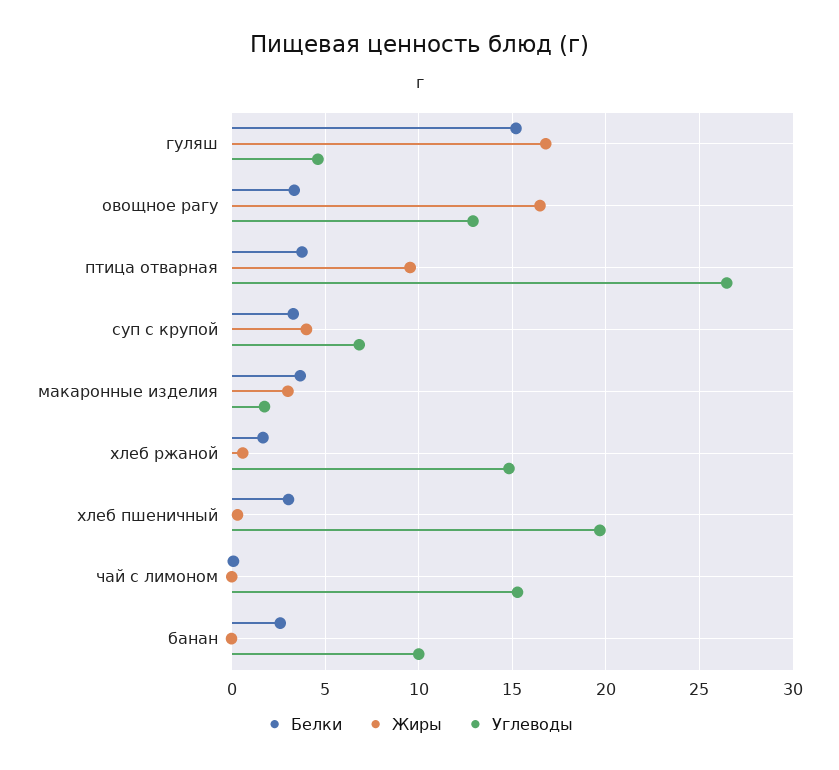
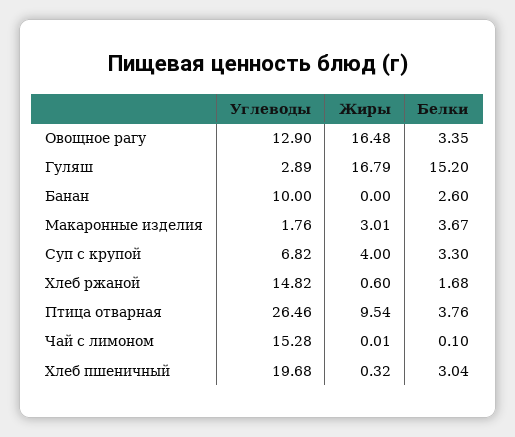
  {
    "Белки": {
      "гуляш": 15.2,
      "овощное рагу": 3.35,
      "птица отварная": 3.76,
      "суп с крупой": 3.3,
      "макаронные изделия": 3.67,
      "хлеб ржаной": 1.68,
      "хлеб пшеничный": 3.04,
      "чай с лимоном": 0.1,
      "банан": 2.6
    },
    "Жиры": {
      "гуляш": 16.79,
      "овощное рагу": 16.48,
      "птица отварная": 9.54,
      "суп с крупой": 4,
      "макаронные изделия": 3.01,
      "хлеб ржаной": 0.6,
      "хлеб пшеничный": 0.32,
      "чай с лимоном": 0.01,
      "банан": 0
    },
    "Углеводы": {
-     "гуляш": 4.5,
+     "гуляш": 2.89,
      "овощное рагу": 12.9,
      "птица отварная": 26.46,
      "суп с крупой": 6.82,
      "макаронные изделия": 1.76,
      "хлеб ржаной": 14.82,
      "хлеб пшеничный": 19.68,
      "чай с лимоном": 15.28,
      "банан": 10
    }
  }

